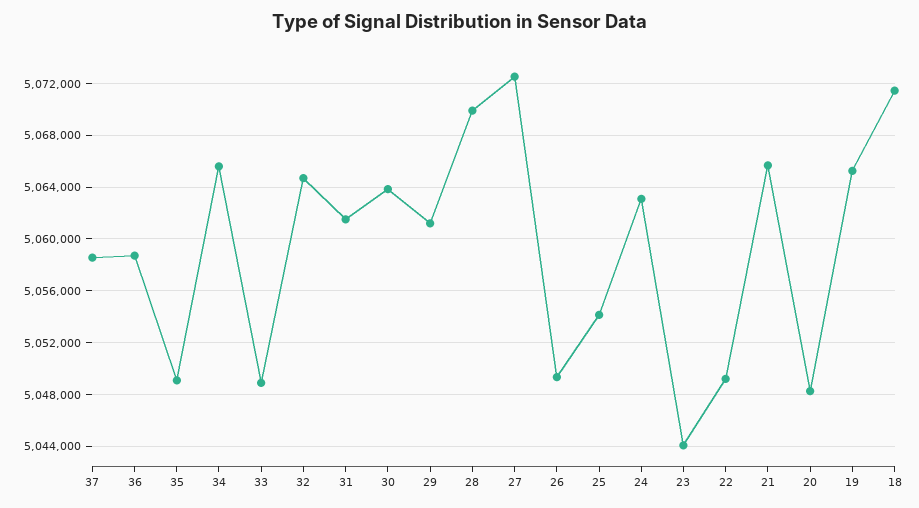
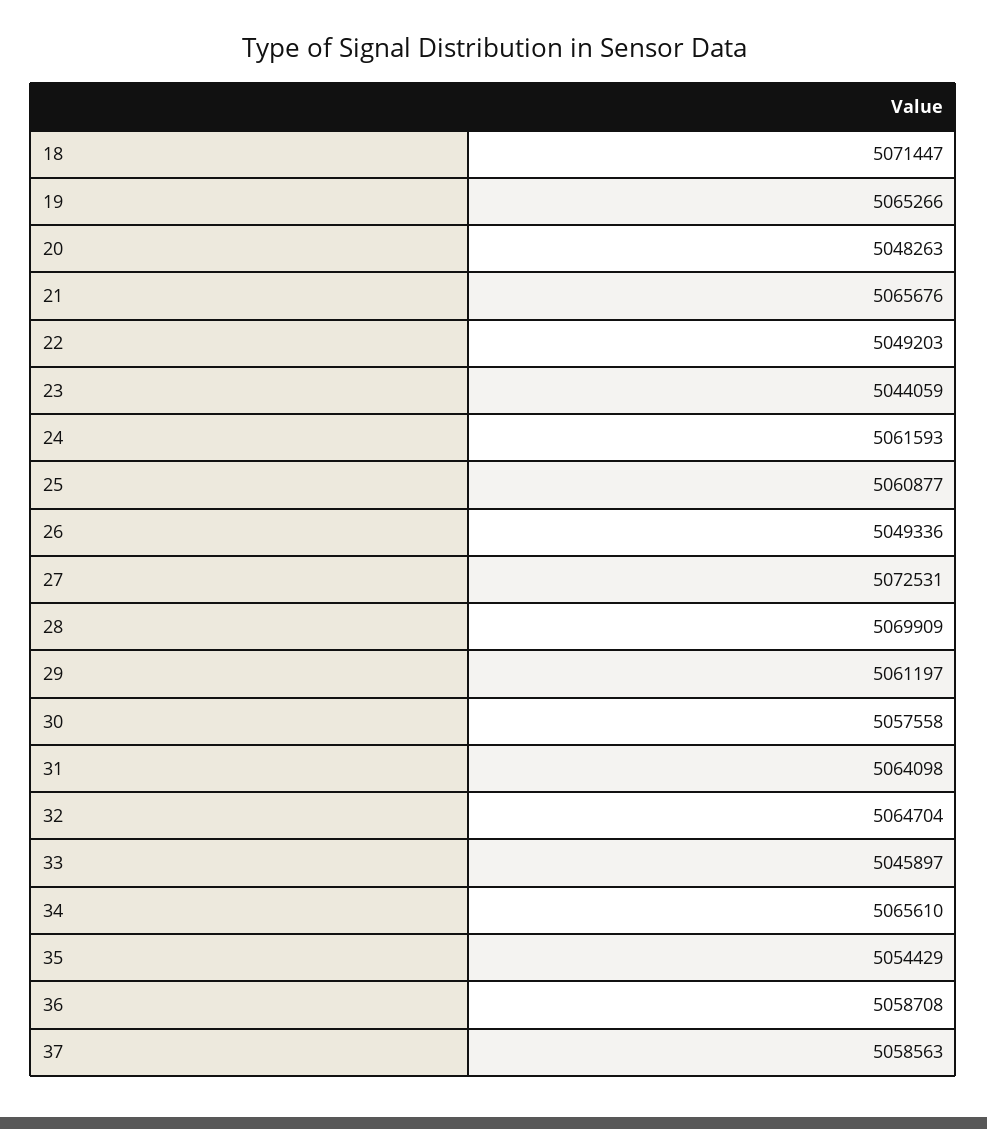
  {
    "37": 5058563,
    "36": 5058708,
-   "35": 5049000,
+   "35": 5054429,
    "34": 5065610,
-   "33": 5049000,
+   "33": 5045897,
    "32": 5064704,
-   "31": 5061500,
+   "31": 5064098,
-   "30": 5064000,
+   "30": 5057558,
    "29": 5061197,
    "28": 5069909,
    "27": 5072531,
    "26": 5049336,
-   "25": 5054000,
+   "25": 5060877,
-   "24": 5063000,
+   "24": 5061593,
    "23": 5044059,
    "22": 5049203,
    "21": 5065676,
    "20": 5048263,
    "19": 5065266,
    "18": 5071447
  }

